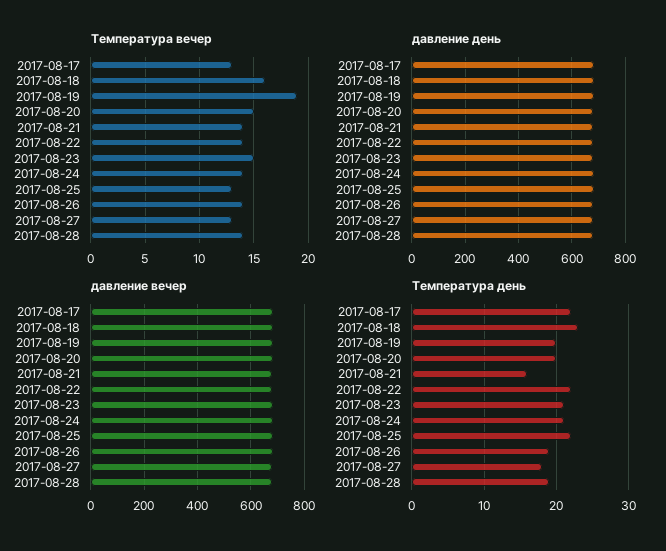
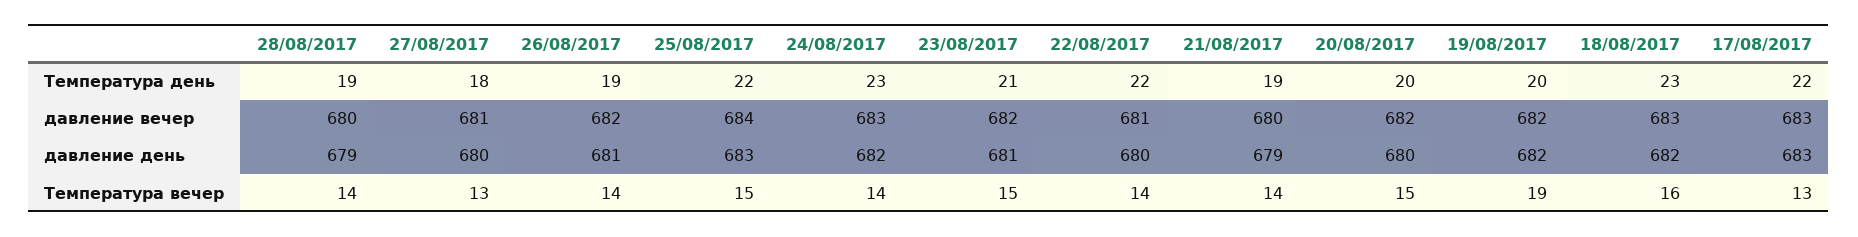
  {
    "Температура вечер": {
      "2017-08-17": 13,
      "2017-08-18": 16,
      "2017-08-19": 19,
      "2017-08-20": 15,
      "2017-08-21": 14,
      "2017-08-22": 14,
      "2017-08-23": 15,
      "2017-08-24": 14,
-     "2017-08-25": 13,
+     "2017-08-25": 15,
      "2017-08-26": 14,
      "2017-08-27": 13,
      "2017-08-28": 14
    },
    "давление день": {
      "2017-08-17": 683,
      "2017-08-18": 682,
      "2017-08-19": 682,
      "2017-08-20": 680,
      "2017-08-21": 679,
      "2017-08-22": 680,
      "2017-08-23": 681,
      "2017-08-24": 682,
      "2017-08-25": 683,
      "2017-08-26": 681,
      "2017-08-27": 680,
      "2017-08-28": 679
    },
    "давление вечер": {
      "2017-08-17": 683,
      "2017-08-18": 683,
      "2017-08-19": 682,
      "2017-08-20": 682,
      "2017-08-21": 680,
      "2017-08-22": 681,
      "2017-08-23": 682,
      "2017-08-24": 683,
      "2017-08-25": 684,
      "2017-08-26": 682,
      "2017-08-27": 681,
      "2017-08-28": 680
    },
    "Температура день": {
      "2017-08-17": 22,
      "2017-08-18": 23,
      "2017-08-19": 20,
      "2017-08-20": 20,
-     "2017-08-21": 16,
+     "2017-08-21": 19,
      "2017-08-22": 22,
      "2017-08-23": 21,
-     "2017-08-24": 21,
+     "2017-08-24": 23,
      "2017-08-25": 22,
      "2017-08-26": 19,
      "2017-08-27": 18,
      "2017-08-28": 19
    }
  }

